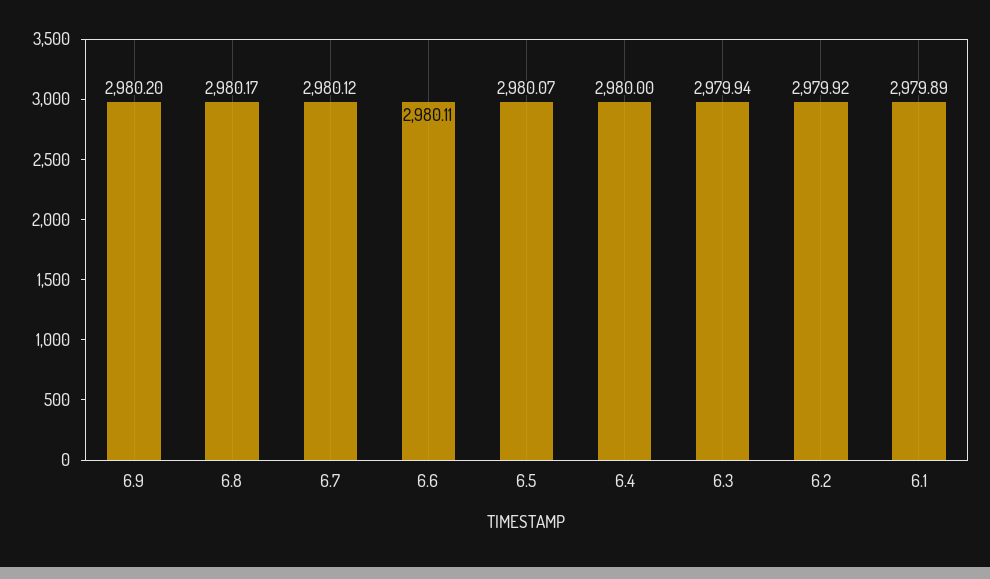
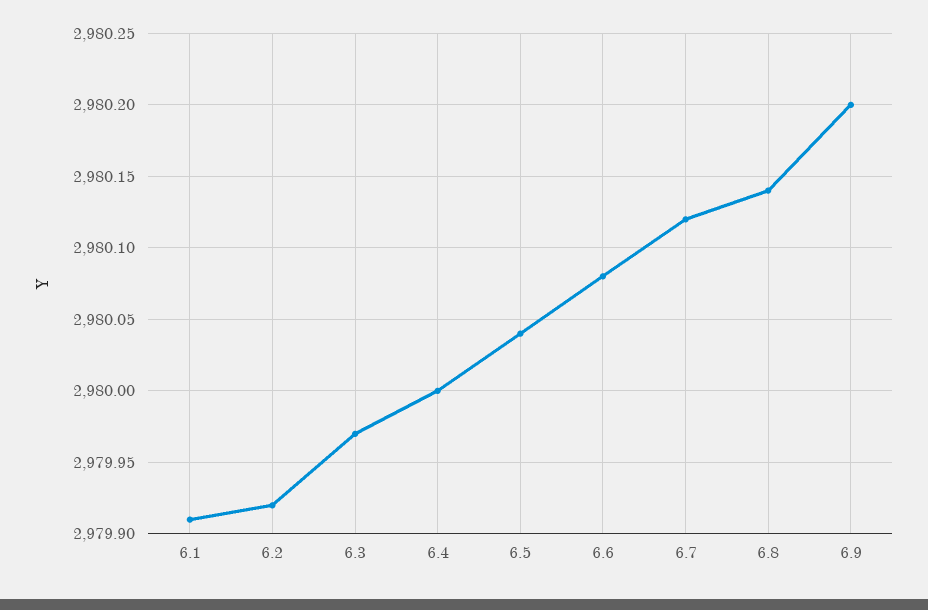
  {
    "6.9": 2980.2,
-   "6.8": 2980.17,
+   "6.8": 2980.14,
    "6.7": 2980.12,
-   "6.6": 2980.11,
+   "6.6": 2980.08,
-   "6.5": 2980.07,
+   "6.5": 2980.04,
    "6.4": 2980,
-   "6.3": 2979.94,
+   "6.3": 2979.97,
    "6.2": 2979.92,
-   "6.1": 2979.89
+   "6.1": 2979.91
  }

